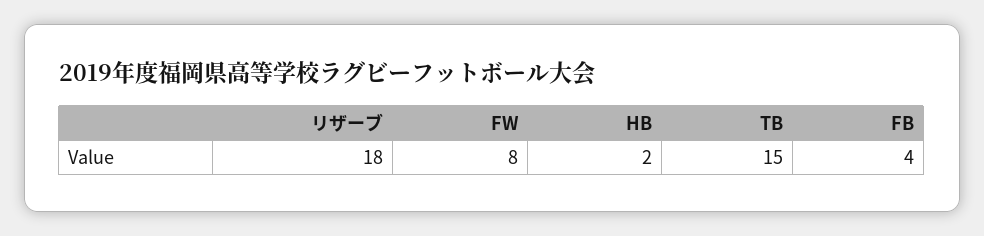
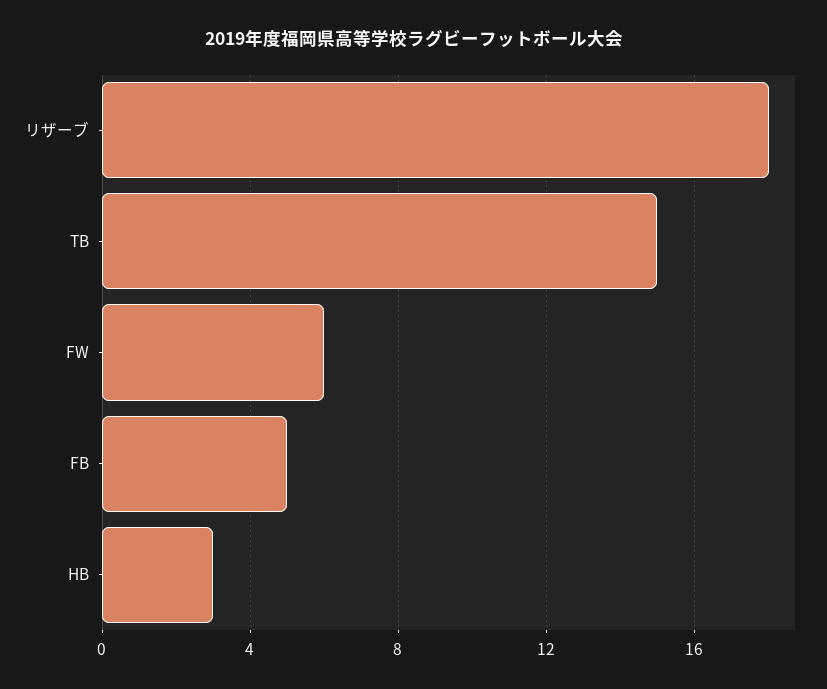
  {
    "リザーブ": 18,
-   "FW": 8,
+   "FW": 6,
-   "HB": 2,
+   "HB": 3,
    "TB": 15,
-   "FB": 4
+   "FB": 5
  }

